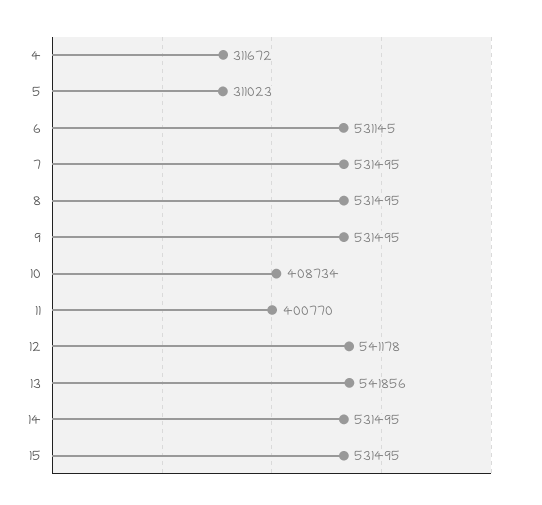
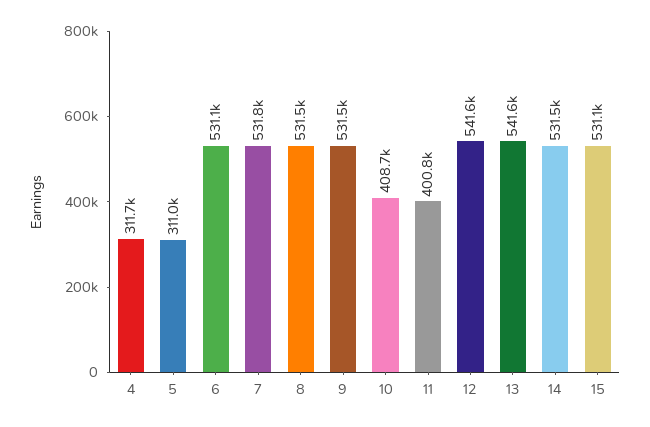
  {
    "4": 311672,
    "5": 311023,
    "6": 531145,
-   "7": 531495,
+   "7": 531800,
    "8": 531495,
    "9": 531495,
    "10": 408734,
    "11": 400770,
-   "12": 541178,
+   "12": 541600,
-   "13": 541856,
+   "13": 541600,
    "14": 531495,
-   "15": 531495
+   "15": 531100
  }

